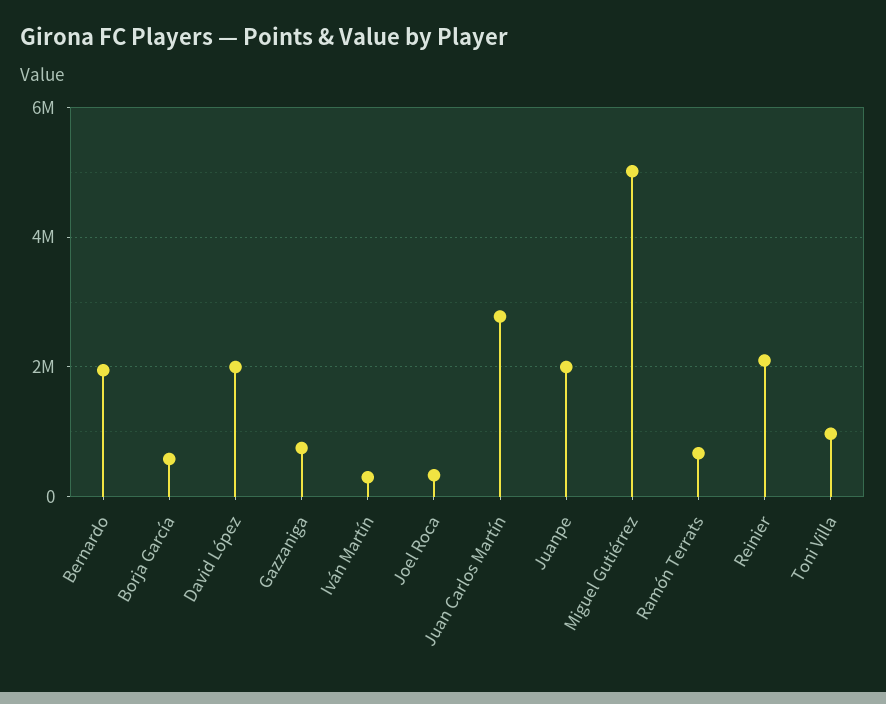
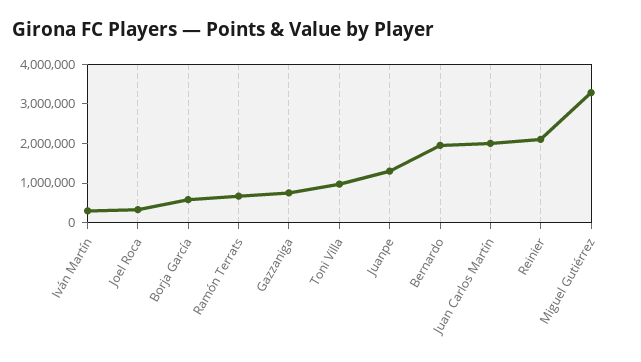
  {
    "Bernardo": 2000000,
    "Borja García": 600000,
-   "David López": 2000000,
    "Gazzaniga": 800000,
    "Iván Martín": 400000,
    "Joel Roca": 400000,
-   "Juan Carlos Martín": 2800000,
+   "Juan Carlos Martín": 2000000,
-   "Juanpe": 2000000,
+   "Juanpe": 1250000,
-   "Miguel Gutiérrez": 5000000,
+   "Miguel Gutiérrez": 3250000,
    "Ramón Terrats": 600000,
    "Reinier": 2200000,
    "Toni Villa": 1000000
  }

